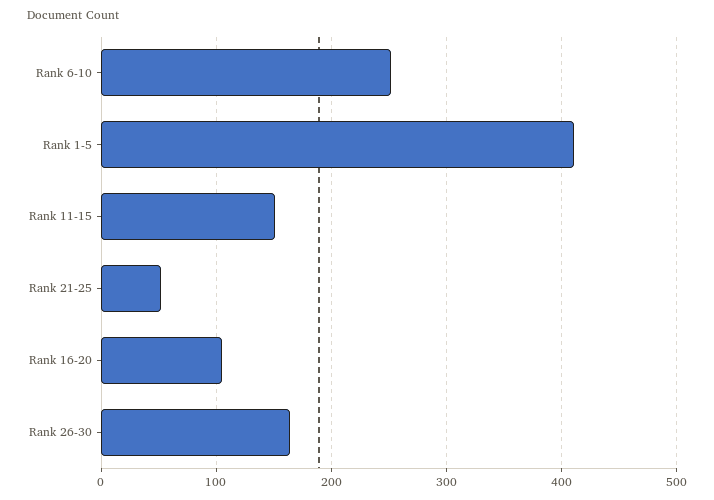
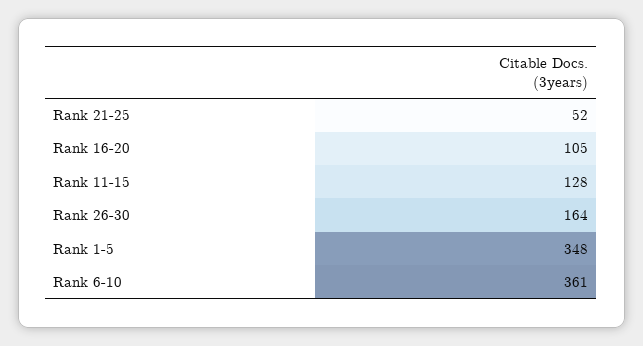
  {
-   "Rank 6-10": 250,
+   "Rank 6-10": 361,
-   "Rank 1-5": 410,
+   "Rank 1-5": 348,
-   "Rank 11-15": 150,
+   "Rank 11-15": 128,
    "Rank 21-25": 52,
    "Rank 16-20": 105,
    "Rank 26-30": 164
  }

